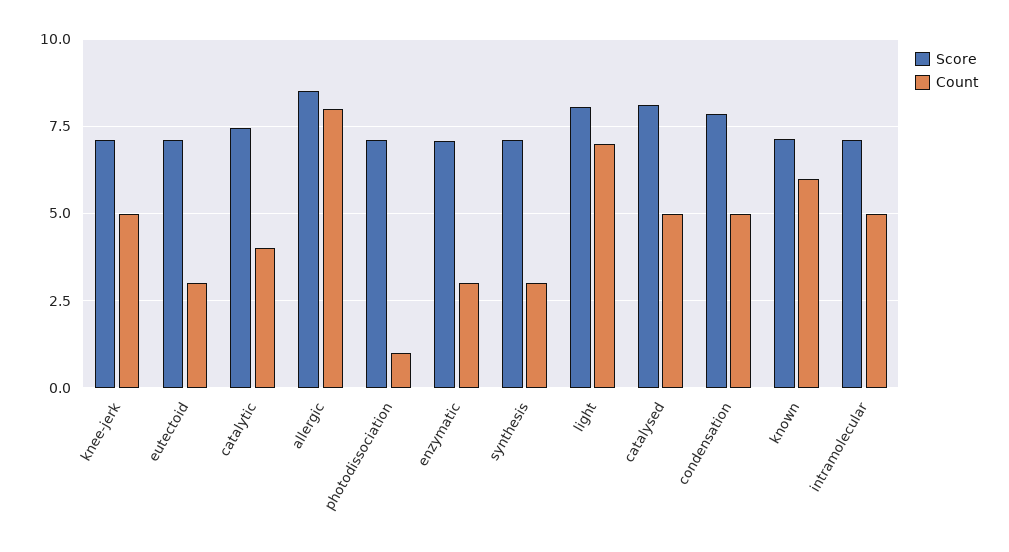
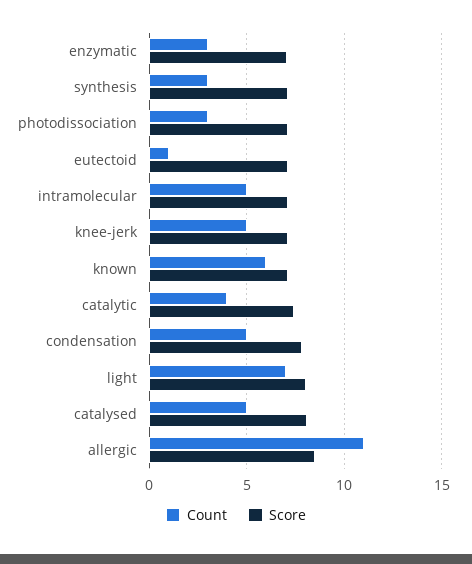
  {
    "Score": {
      "knee-jerk": 7,
      "eutectoid": 7,
      "catalytic": 7.5,
      "allergic": 8.5,
      "photodissociation": 7,
      "enzymatic": 7,
      "synthesis": 7,
      "light": 8,
      "catalysed": 8,
      "condensation": 7.75,
      "known": 7.25,
      "intramolecular": 7
    },
    "Count": {
      "knee-jerk": 5,
-     "eutectoid": 3,
+     "eutectoid": 1,
      "catalytic": 4,
-     "allergic": 8,
+     "allergic": 11,
-     "photodissociation": 1,
+     "photodissociation": 3,
      "enzymatic": 3,
      "synthesis": 3,
      "light": 7,
      "catalysed": 5,
      "condensation": 5,
      "known": 6,
      "intramolecular": 5
    }
  }

